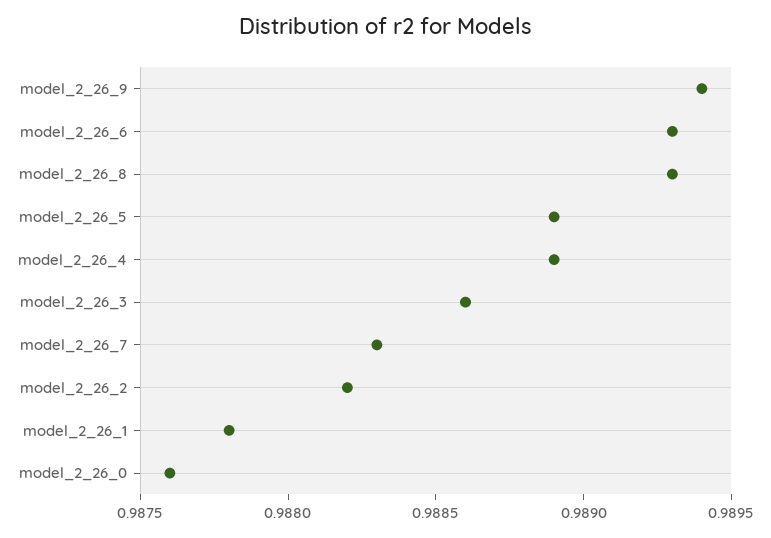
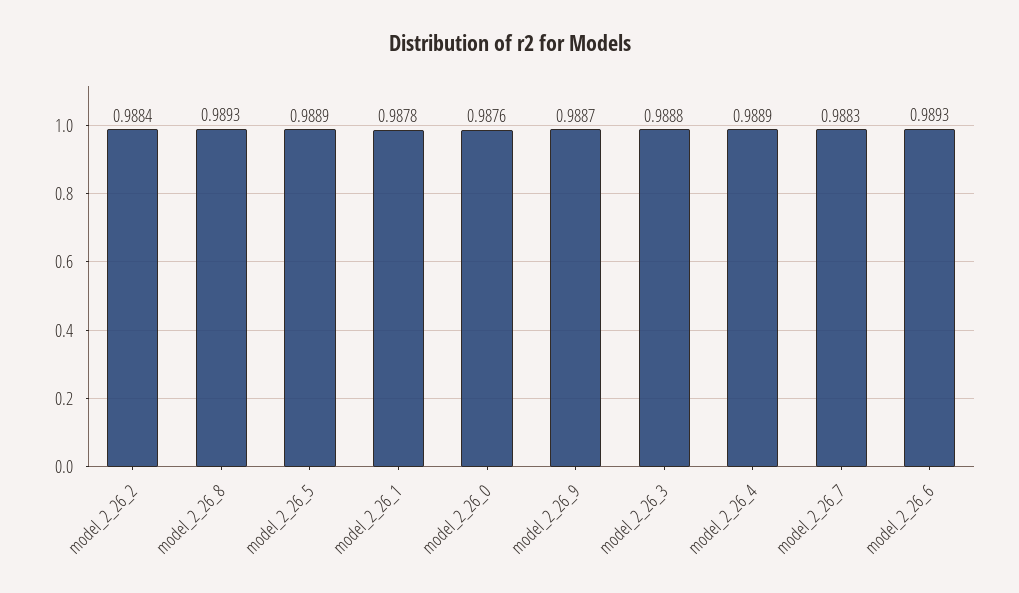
  {
-   "model_2_26_9": 0.9894,
+   "model_2_26_9": 0.9887,
    "model_2_26_6": 0.9893,
    "model_2_26_8": 0.9893,
    "model_2_26_5": 0.9889,
    "model_2_26_4": 0.9889,
-   "model_2_26_3": 0.9886,
+   "model_2_26_3": 0.9888,
    "model_2_26_7": 0.9883,
-   "model_2_26_2": 0.9882,
+   "model_2_26_2": 0.9884,
    "model_2_26_1": 0.9878,
    "model_2_26_0": 0.9876
  }

